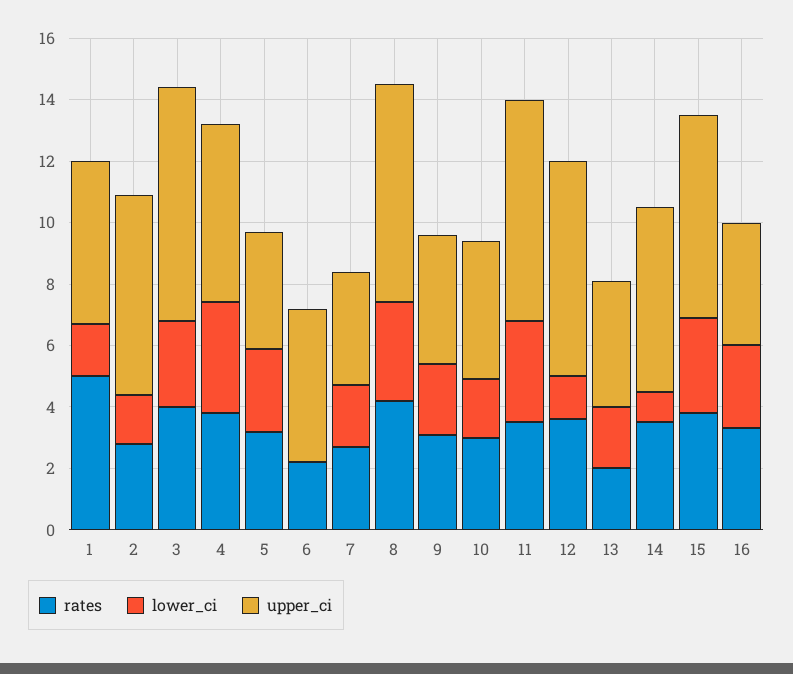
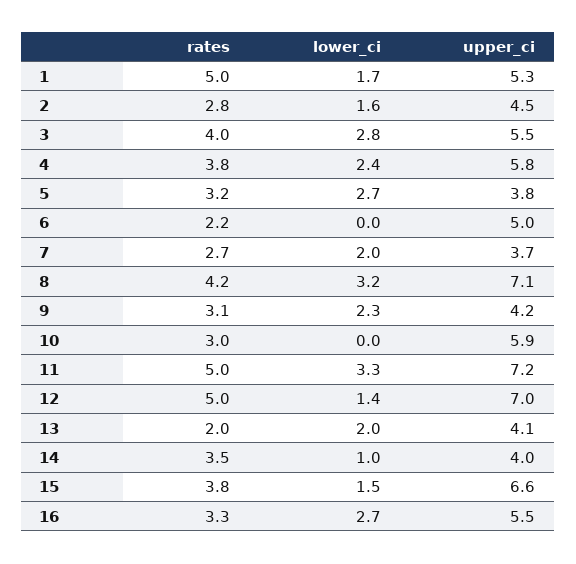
  {
    "rates": {
      "1": 5,
      "2": 2.8,
      "3": 4,
      "4": 3.8,
      "5": 3.2,
      "6": 2.2,
      "7": 2.7,
      "8": 4.2,
      "9": 3.1,
      "10": 3,
-     "11": 3.5,
+     "11": 5,
-     "12": 3.5,
+     "12": 5,
      "13": 2,
      "14": 3.5,
      "15": 3.8,
      "16": 3.3
    },
    "lower_ci": {
      "1": 1.7,
      "2": 1.6,
      "3": 2.8,
-     "4": 3.5,
+     "4": 2.4,
      "5": 2.7,
      "6": 0,
      "7": 2,
      "8": 3.2,
      "9": 2.3,
-     "10": 2,
+     "10": 0,
      "11": 3.3,
      "12": 1.4,
      "13": 2,
      "14": 1,
-     "15": 3,
+     "15": 1.5,
      "16": 2.7
    },
    "upper_ci": {
      "1": 5.3,
-     "2": 6.5,
+     "2": 4.5,
-     "3": 7.5,
+     "3": 5.5,
      "4": 5.8,
      "5": 3.8,
      "6": 5,
      "7": 3.7,
      "8": 7.1,
      "9": 4.2,
-     "10": 4.5,
+     "10": 5.9,
      "11": 7.2,
      "12": 7,
      "13": 4.1,
-     "14": 6,
+     "14": 4,
      "15": 6.6,
-     "16": 4
+     "16": 5.5
    }
  }

